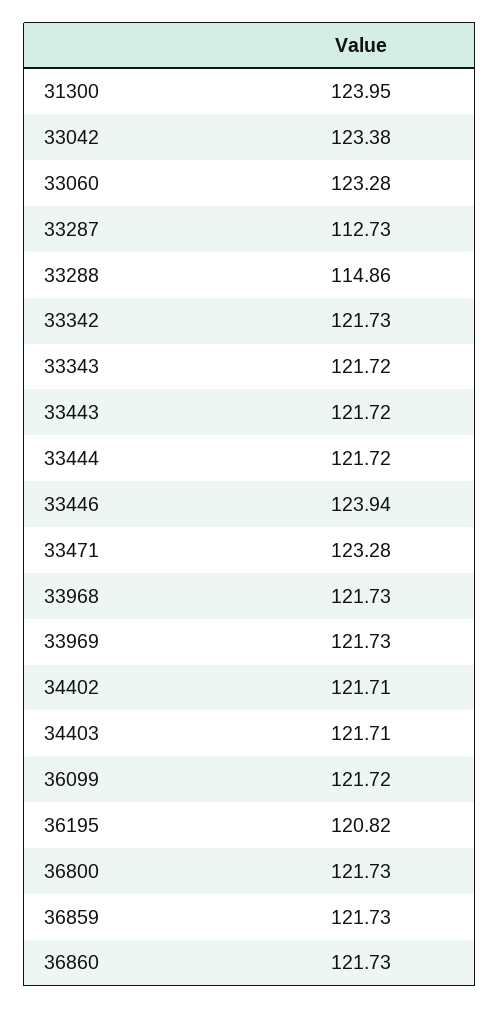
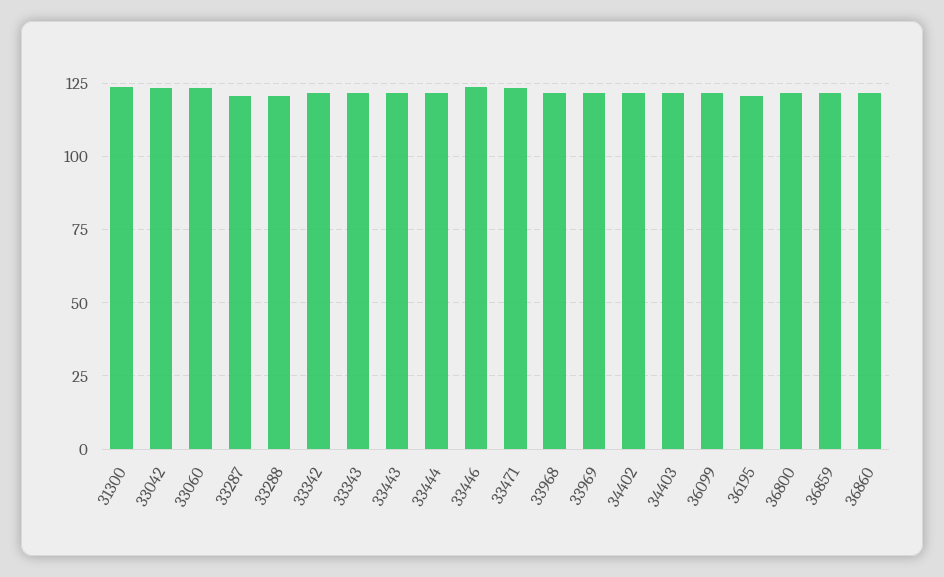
  {
    "31300": 123.95,
    "33042": 123.38,
    "33060": 123.28,
-   "33287": 112.73,
+   "33287": 120,
-   "33288": 114.86,
+   "33288": 120,
    "33342": 121.73,
    "33343": 121.72,
    "33443": 121.72,
    "33444": 121.72,
    "33446": 123.94,
    "33471": 123.28,
    "33968": 121.73,
    "33969": 121.73,
    "34402": 121.71,
    "34403": 121.71,
    "36099": 121.72,
    "36195": 120.82,
    "36800": 121.73,
    "36859": 121.73,
    "36860": 121.73
  }

